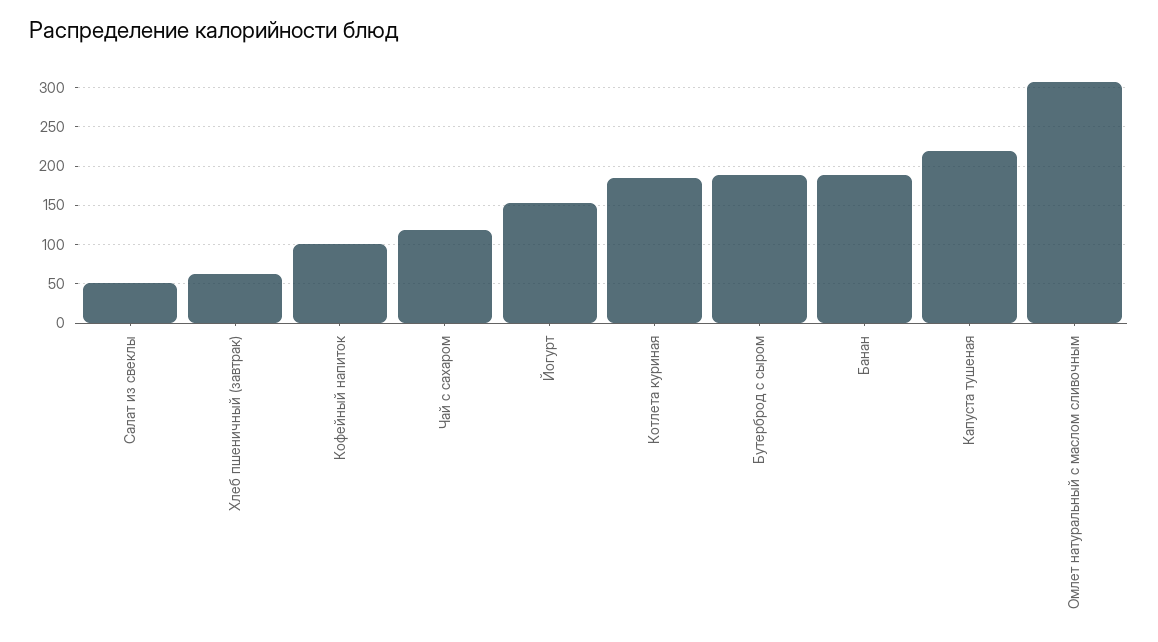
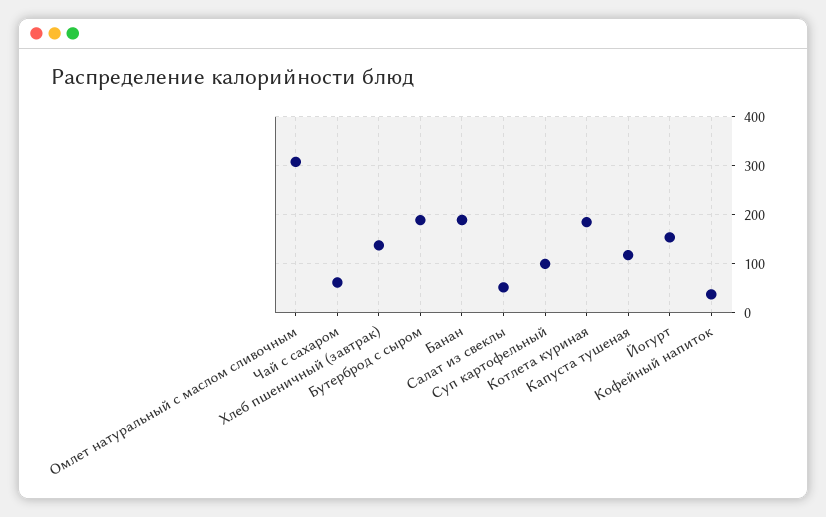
  {
    "Салат из свеклы": 50,
-   "Хлеб пшеничный (завтрак)": 60,
+   "Хлеб пшеничный (завтрак)": 140,
-   "Кофейный напиток": 100,
+   "Кофейный напиток": 40,
-   "Чай с сахаром": 120,
+   "Чай с сахаром": 60,
    "Йогурт": 150,
    "Котлета куриная": 180,
    "Бутерброд с сыром": 190,
    "Банан": 190,
-   "Капуста тушеная": 220,
+   "Капуста тушеная": 120,
-   "Омлет натуральный с маслом сливочным": 310
+   "Омлет натуральный с маслом сливочным": 310,
+   "Суп картофельный": 100
  }

